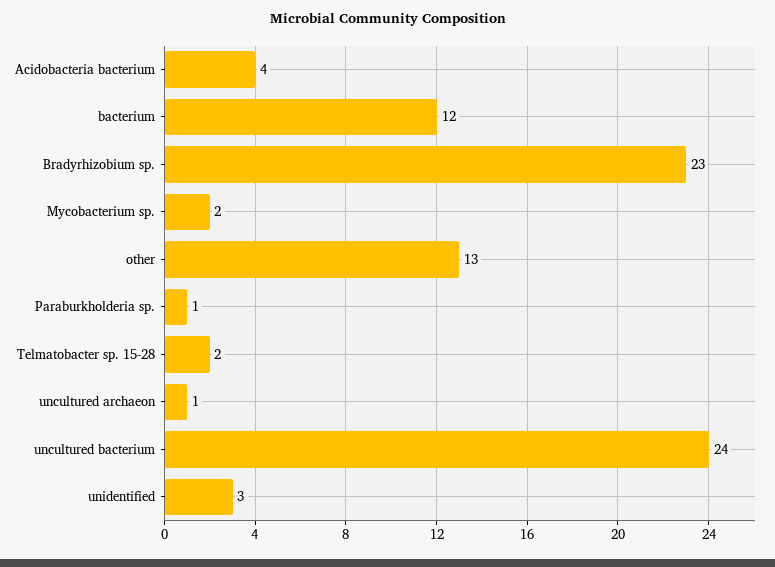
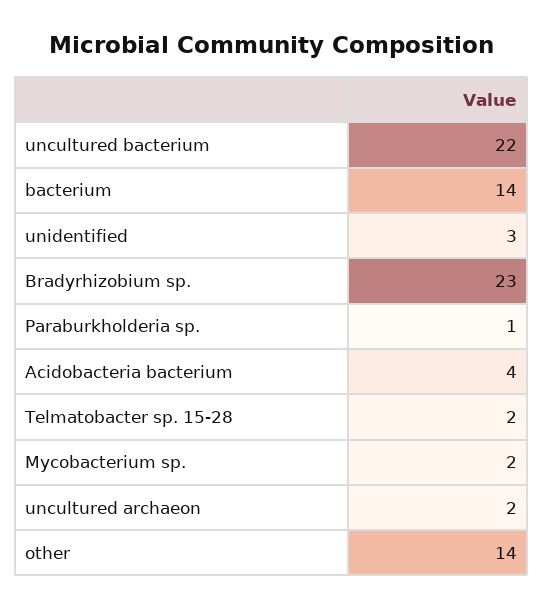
  {
    "Acidobacteria bacterium": 4,
-   "bacterium": 12,
+   "bacterium": 14,
    "Bradyrhizobium sp.": 23,
    "Mycobacterium sp.": 2,
-   "other": 13,
+   "other": 14,
    "Paraburkholderia sp.": 1,
    "Telmatobacter sp. 15-28": 2,
-   "uncultured archaeon": 1,
+   "uncultured archaeon": 2,
-   "uncultured bacterium": 24,
+   "uncultured bacterium": 22,
    "unidentified": 3
  }

